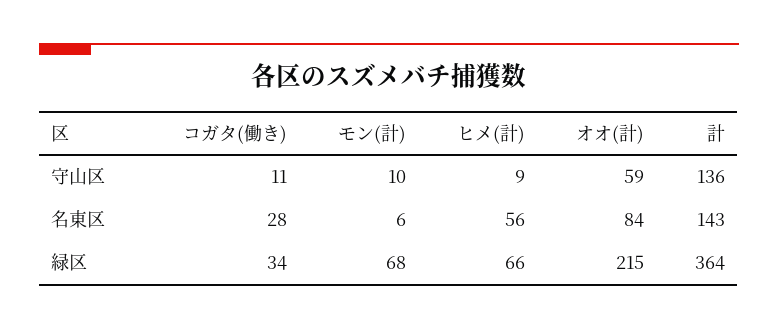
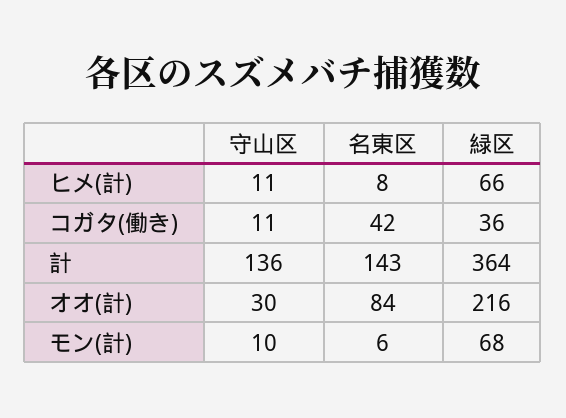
  {
    "コガタ(働き)": {
      "守山区": 11,
-     "名東区": 28,
+     "名東区": 42,
-     "緑区": 34
+     "緑区": 36
    },
    "モン(計)": {
      "守山区": 10,
      "名東区": 6,
      "緑区": 68
    },
    "ヒメ(計)": {
-     "守山区": 9,
+     "守山区": 11,
-     "名東区": 56,
+     "名東区": 8,
      "緑区": 66
    },
    "オオ(計)": {
-     "守山区": 59,
+     "守山区": 30,
      "名東区": 84,
-     "緑区": 215
+     "緑区": 216
    },
    "計": {
      "守山区": 136,
      "名東区": 143,
      "緑区": 364
    }
  }

